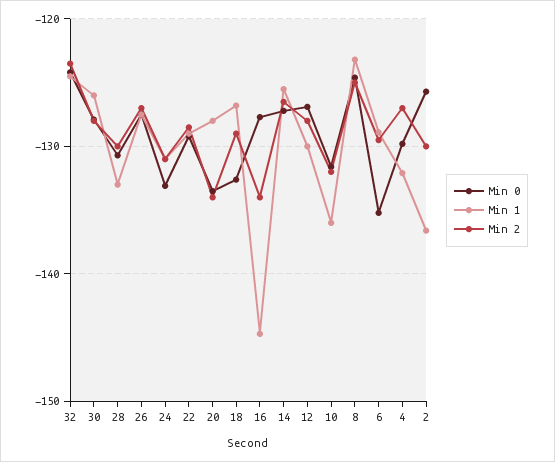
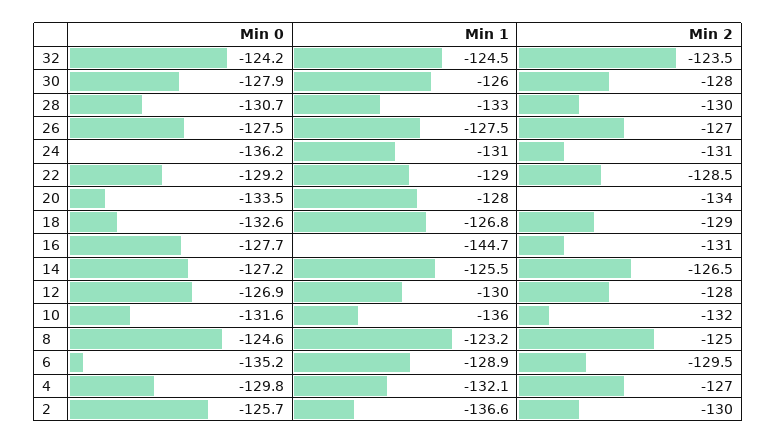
  {
    "Min 0": {
      "32": -124.2,
      "30": -127.9,
      "28": -130.7,
      "26": -127.5,
-     "24": -133,
+     "24": -136.2,
      "22": -129.2,
      "20": -133.5,
      "18": -132.6,
      "16": -127.7,
      "14": -127.2,
      "12": -126.9,
      "10": -131.6,
      "8": -124.6,
      "6": -135.2,
      "4": -129.8,
      "2": -125.7
    },
    "Min 1": {
      "32": -124.5,
      "30": -126,
      "28": -133,
      "26": -127.5,
      "24": -131,
      "22": -129,
      "20": -128,
      "18": -126.8,
      "16": -144.7,
      "14": -125.5,
      "12": -130,
      "10": -136,
      "8": -123.2,
      "6": -128.9,
      "4": -132.1,
      "2": -136.6
    },
    "Min 2": {
      "32": -123.5,
      "30": -128,
      "28": -130,
      "26": -127,
      "24": -131,
      "22": -128.5,
      "20": -134,
      "18": -129,
-     "16": -134,
+     "16": -131,
      "14": -126.5,
      "12": -128,
      "10": -132,
      "8": -125,
      "6": -129.5,
      "4": -127,
      "2": -130
    }
  }

